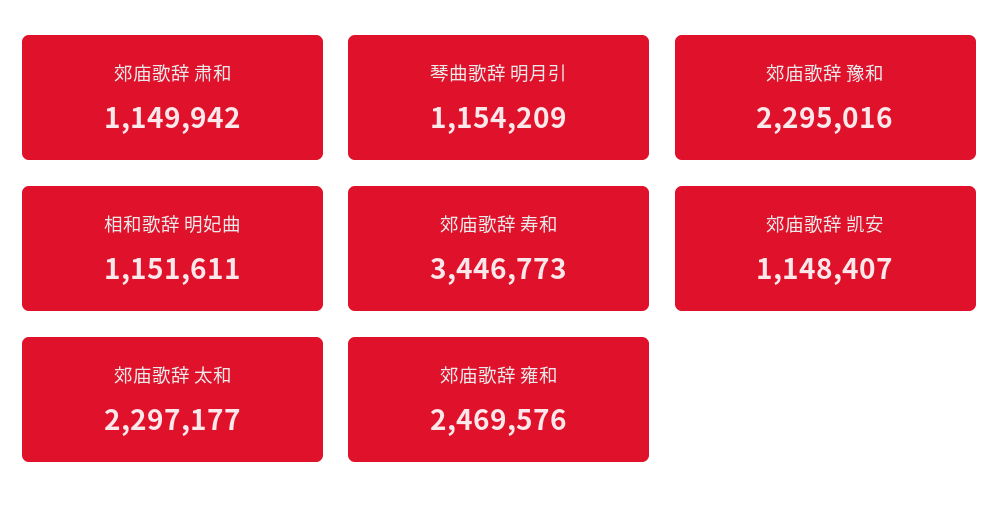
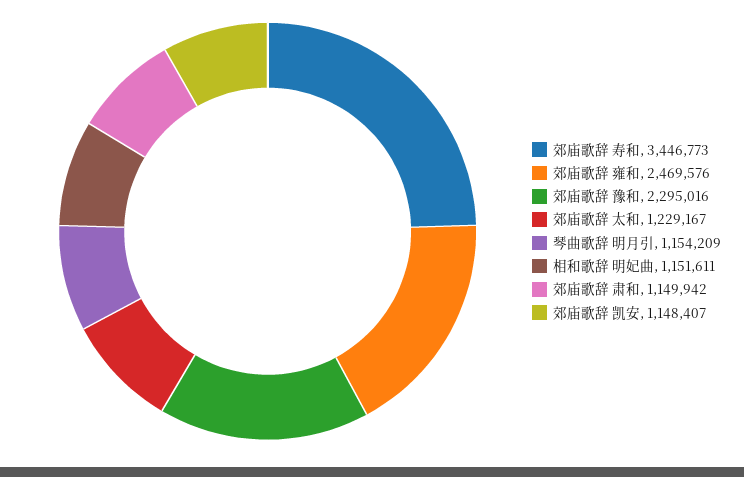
  {
    "郊庙歌辞 肃和": 1149942,
    "琴曲歌辞 明月引": 1154209,
    "郊庙歌辞 豫和": 2295016,
    "相和歌辞 明妃曲": 1151611,
    "郊庙歌辞 寿和": 3446773,
    "郊庙歌辞 凯安": 1148407,
-   "郊庙歌辞 太和": 2297177,
+   "郊庙歌辞 太和": 1229167,
    "郊庙歌辞 雍和": 2469576
  }

